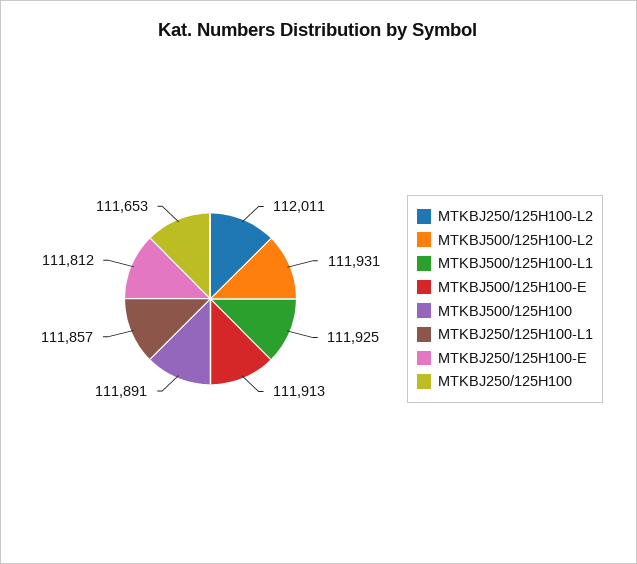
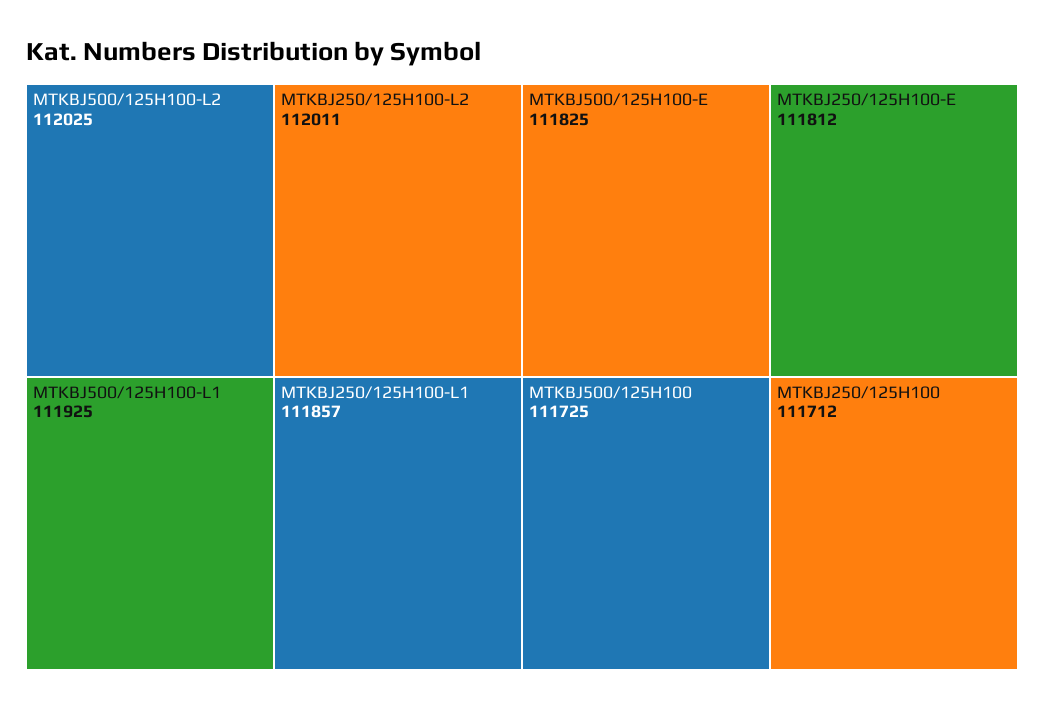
  {
    "MTKBJ250/125H100-L2": 112011,
-   "MTKBJ500/125H100-L2": 111931,
+   "MTKBJ500/125H100-L2": 112025,
    "MTKBJ500/125H100-L1": 111925,
-   "MTKBJ500/125H100-E": 111913,
+   "MTKBJ500/125H100-E": 111825,
-   "MTKBJ500/125H100": 111891,
+   "MTKBJ500/125H100": 111725,
    "MTKBJ250/125H100-L1": 111857,
    "MTKBJ250/125H100-E": 111812,
-   "MTKBJ250/125H100": 111653
+   "MTKBJ250/125H100": 111712
  }

